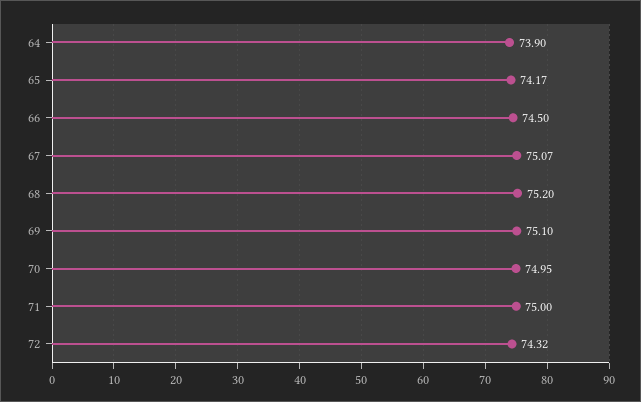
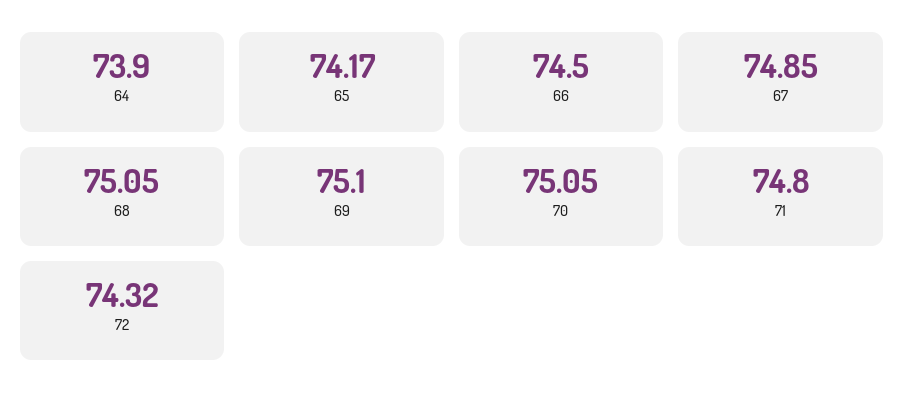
  {
    "64": 73.9,
    "65": 74.17,
    "66": 74.5,
-   "67": 75.07,
+   "67": 74.85,
-   "68": 75.2,
+   "68": 75.05,
    "69": 75.1,
-   "70": 74.95,
+   "70": 75.05,
-   "71": 75,
+   "71": 74.8,
    "72": 74.32
  }

